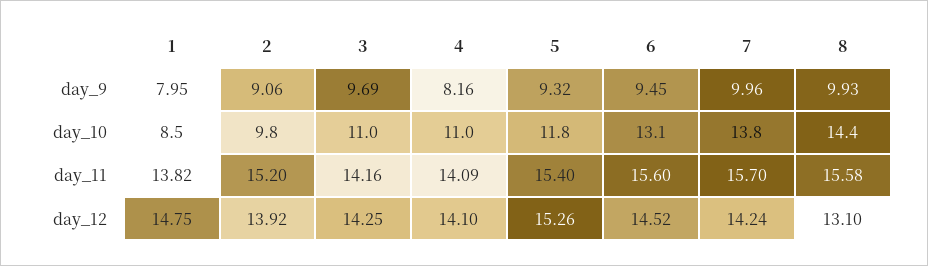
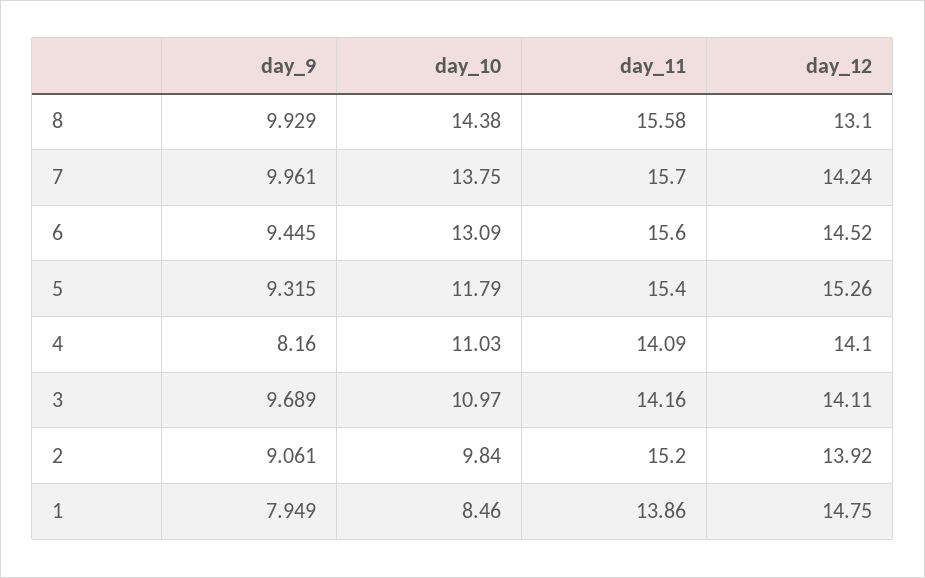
  {
    "1": {
      "day_9": 7.949,
      "day_10": 8.46,
-     "day_11": 13.82,
+     "day_11": 13.86,
      "day_12": 14.75
    },
    "2": {
      "day_9": 9.061,
      "day_10": 9.84,
      "day_11": 15.2,
      "day_12": 13.92
    },
    "3": {
      "day_9": 9.689,
      "day_10": 10.97,
      "day_11": 14.16,
-     "day_12": 14.25
+     "day_12": 14.11
    },
    "4": {
      "day_9": 8.16,
      "day_10": 11.03,
      "day_11": 14.09,
      "day_12": 14.1
    },
    "5": {
      "day_9": 9.315,
      "day_10": 11.79,
      "day_11": 15.4,
      "day_12": 15.26
    },
    "6": {
      "day_9": 9.445,
      "day_10": 13.09,
      "day_11": 15.6,
      "day_12": 14.52
    },
    "7": {
      "day_9": 9.961,
      "day_10": 13.75,
      "day_11": 15.7,
      "day_12": 14.24
    },
    "8": {
      "day_9": 9.929,
      "day_10": 14.38,
      "day_11": 15.58,
      "day_12": 13.1
    }
  }

